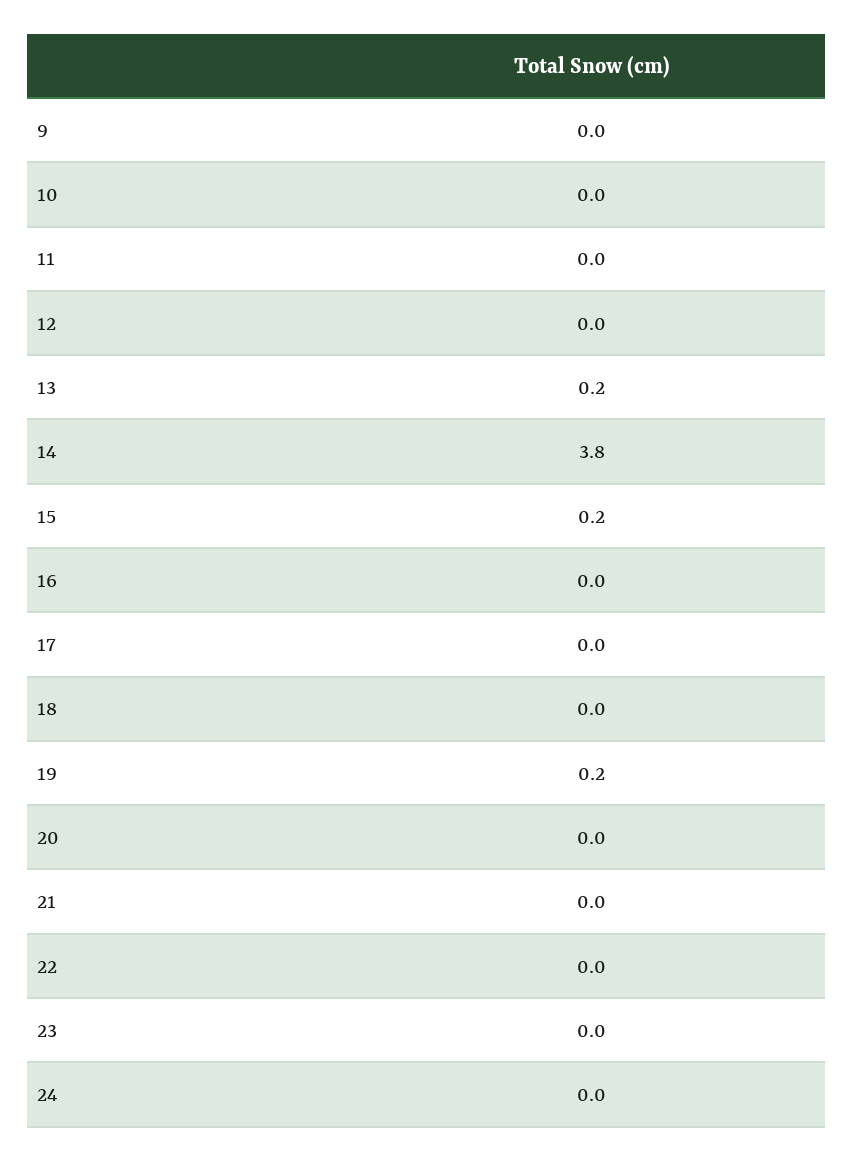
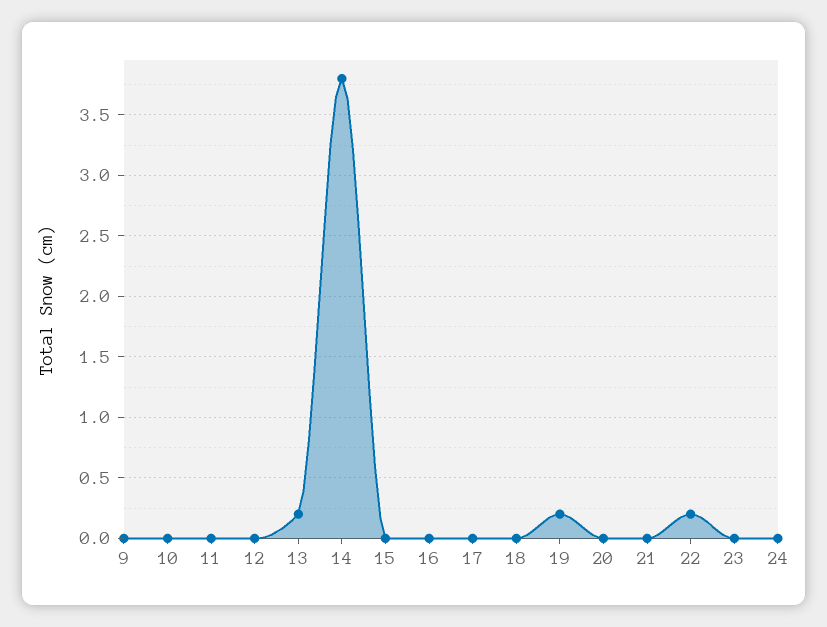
  {
    "9": 0,
    "10": 0,
    "11": 0,
    "12": 0,
    "13": 0.2,
    "14": 3.8,
-   "15": 0.2,
+   "15": 0,
    "16": 0,
    "17": 0,
    "18": 0,
    "19": 0.2,
    "20": 0,
    "21": 0,
-   "22": 0,
+   "22": 0.2,
    "23": 0,
    "24": 0
  }

